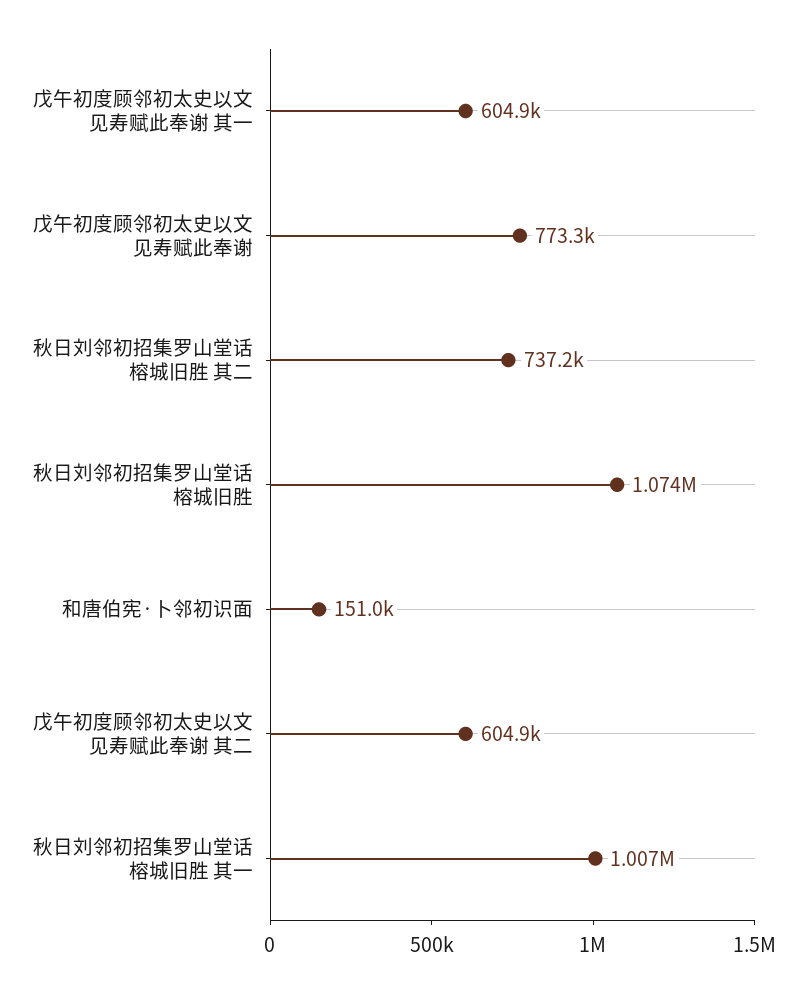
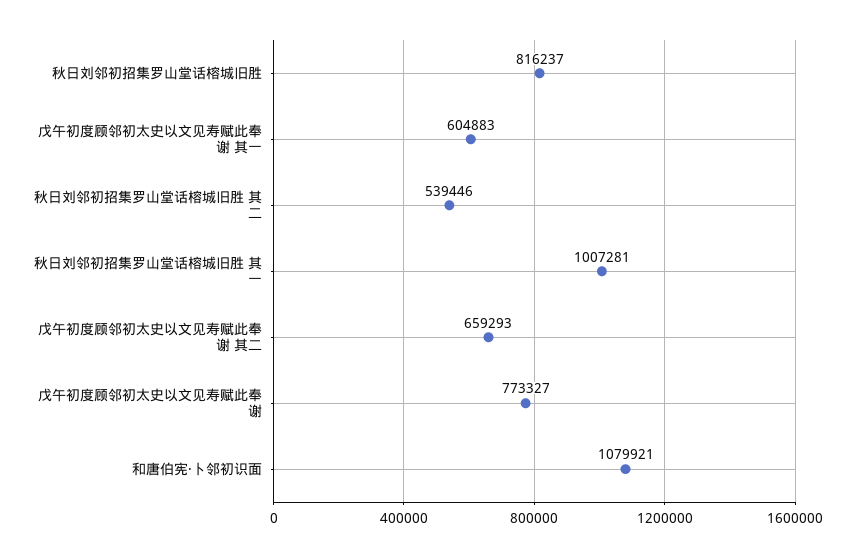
  {
    "戊午初度顾邻初太史以文见寿赋此奉谢 其一": 604883,
    "戊午初度顾邻初太史以文见寿赋此奉谢": 773327,
-   "秋日刘邻初招集罗山堂话榕城旧胜 其二": 737200,
+   "秋日刘邻初招集罗山堂话榕城旧胜 其二": 539446,
-   "秋日刘邻初招集罗山堂话榕城旧胜": 1074000,
+   "秋日刘邻初招集罗山堂话榕城旧胜": 816237,
-   "和唐伯宪·卜邻初识面": 151000,
+   "和唐伯宪·卜邻初识面": 1079921,
-   "戊午初度顾邻初太史以文见寿赋此奉谢 其二": 604900,
+   "戊午初度顾邻初太史以文见寿赋此奉谢 其二": 659293,
    "秋日刘邻初招集罗山堂话榕城旧胜 其一": 1007281
  }

